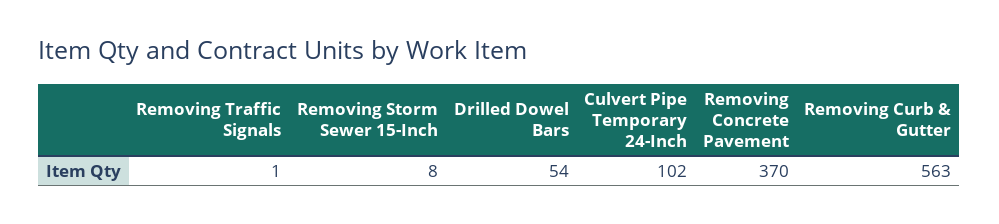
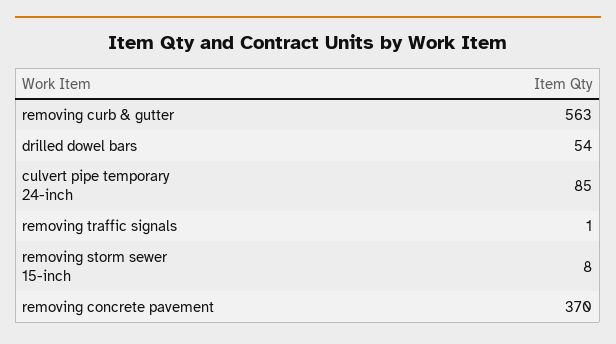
  {
    "Removing Traffic Signals": 1,
    "Removing Storm Sewer 15-Inch": 8,
    "Drilled Dowel Bars": 54,
-   "Culvert Pipe Temporary 24-Inch": 102,
+   "Culvert Pipe Temporary 24-Inch": 85,
    "Removing Concrete Pavement": 370,
    "Removing Curb & Gutter": 563
  }

